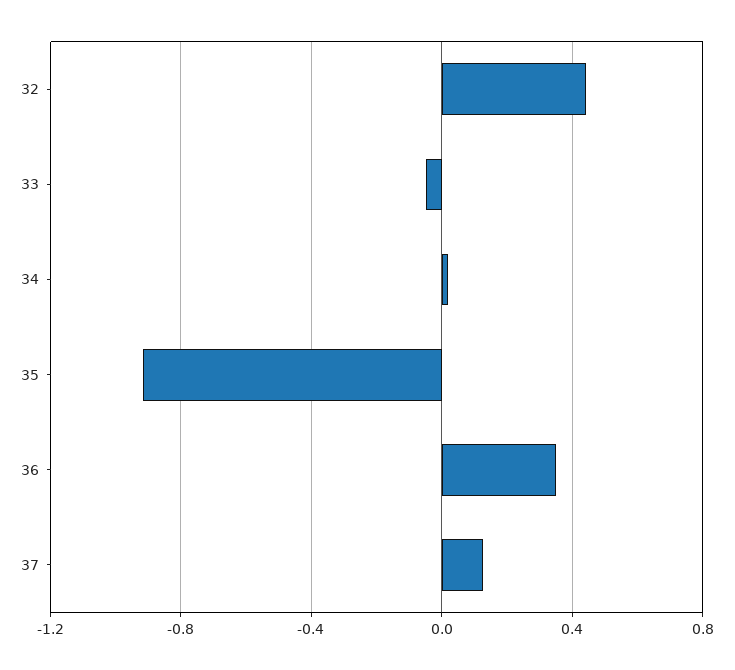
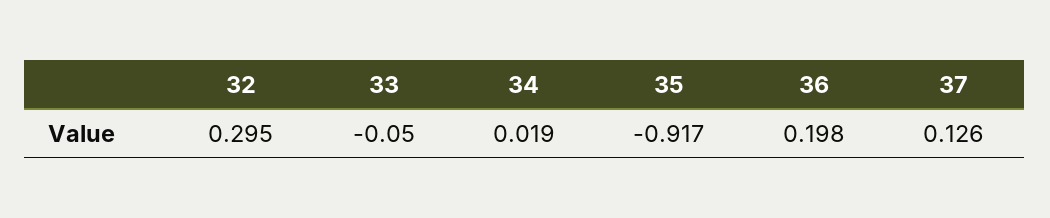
  {
-   "32": 0.45,
+   "32": 0.295,
    "33": -0.05,
    "34": 0.019,
    "35": -0.917,
-   "36": 0.35,
+   "36": 0.198,
    "37": 0.126
  }

